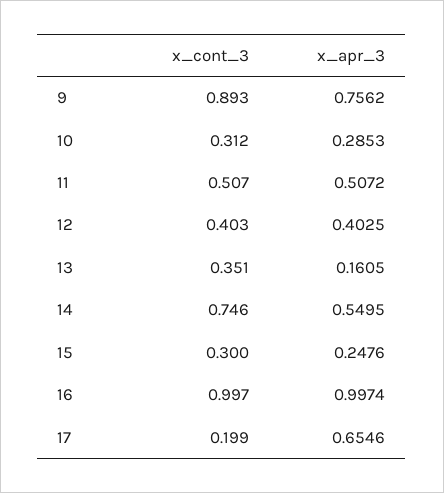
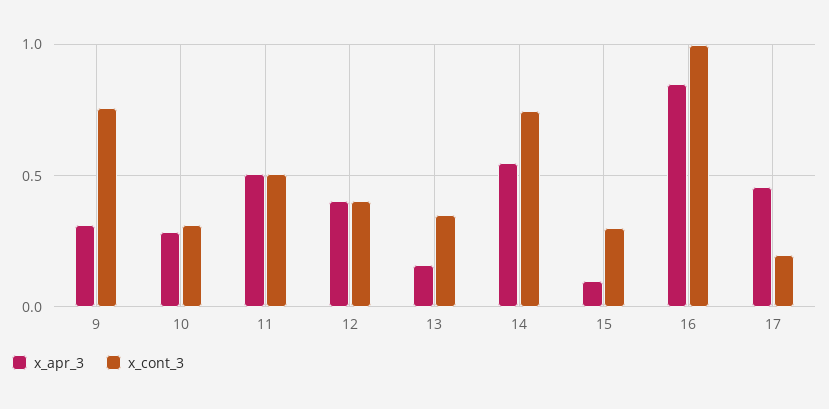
  {
    "x_cont_3": {
-     "9": 0.893,
+     "9": 0.75,
      "10": 0.312,
      "11": 0.507,
      "12": 0.403,
      "13": 0.351,
      "14": 0.746,
      "15": 0.3,
      "16": 0.997,
      "17": 0.199
    },
    "x_apr_3": {
-     "9": 0.7562,
+     "9": 0.3,
      "10": 0.2853,
      "11": 0.5072,
      "12": 0.4025,
      "13": 0.1605,
      "14": 0.5495,
-     "15": 0.2476,
+     "15": 0.1,
-     "16": 0.9974,
+     "16": 0.85,
-     "17": 0.6546
+     "17": 0.45
    }
  }

